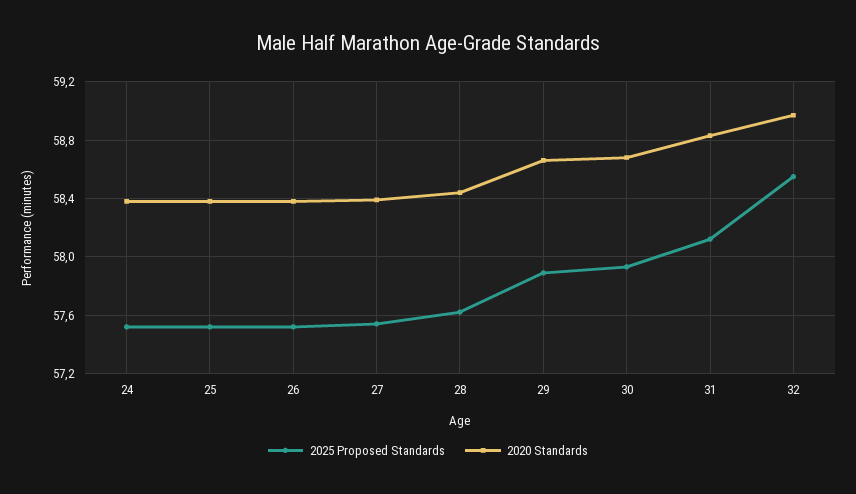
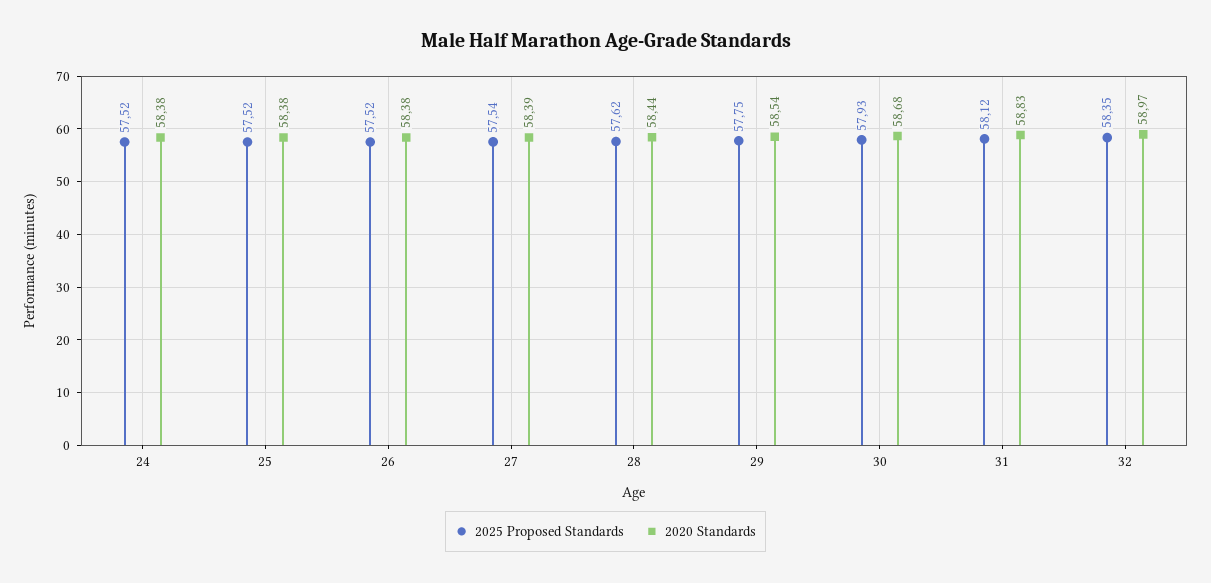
  {
    "2025 Proposed Standards": {
      "24": 57.52,
      "25": 57.52,
      "26": 57.52,
      "27": 57.54,
      "28": 57.62,
-     "29": 57.9,
+     "29": 57.75,
      "30": 57.93,
      "31": 58.12,
-     "32": 58.55
+     "32": 58.35
    },
    "2020 Standards": {
      "24": 58.38,
      "25": 58.38,
      "26": 58.38,
      "27": 58.39,
      "28": 58.44,
-     "29": 58.65,
+     "29": 58.54,
      "30": 58.68,
      "31": 58.83,
      "32": 58.97
    }
  }

